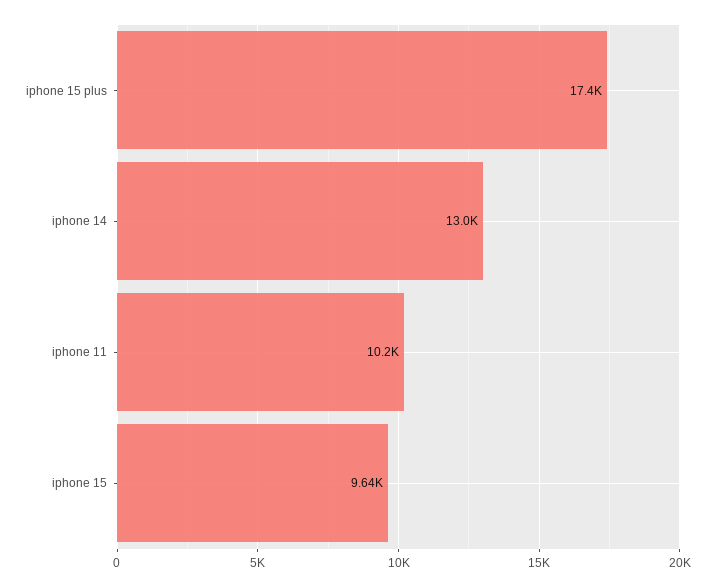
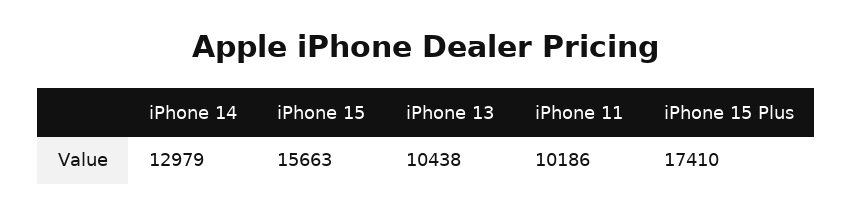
  {
    "iphone 15 plus": 17410,
    "iphone 14": 12979,
    "iphone 11": 10186,
-   "iphone 15": 9640
+   "iphone 15": 15663,
+   "iPhone 13": 10438
  }

